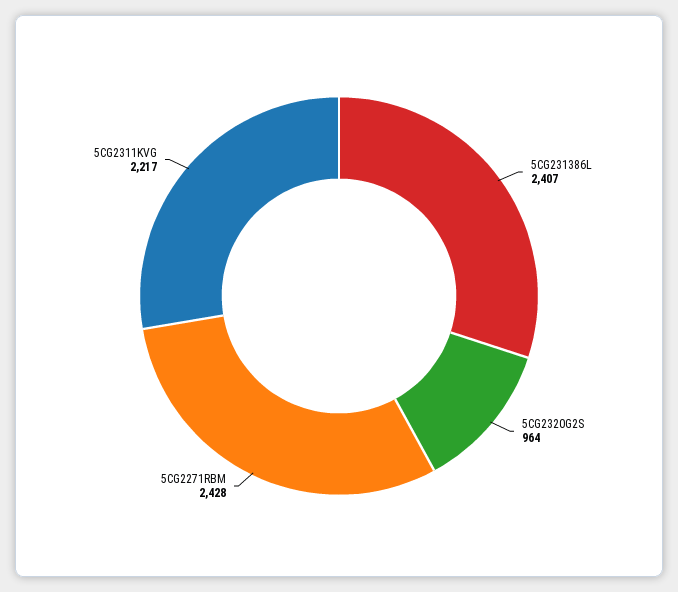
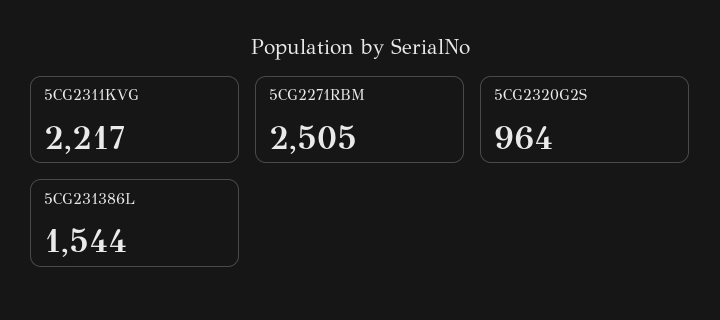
  {
-   "5CG231386L": 2407,
+   "5CG231386L": 1544,
    "5CG2320G2S": 964,
-   "5CG2271RBM": 2428,
+   "5CG2271RBM": 2505,
    "5CG2311KVG": 2217
  }

